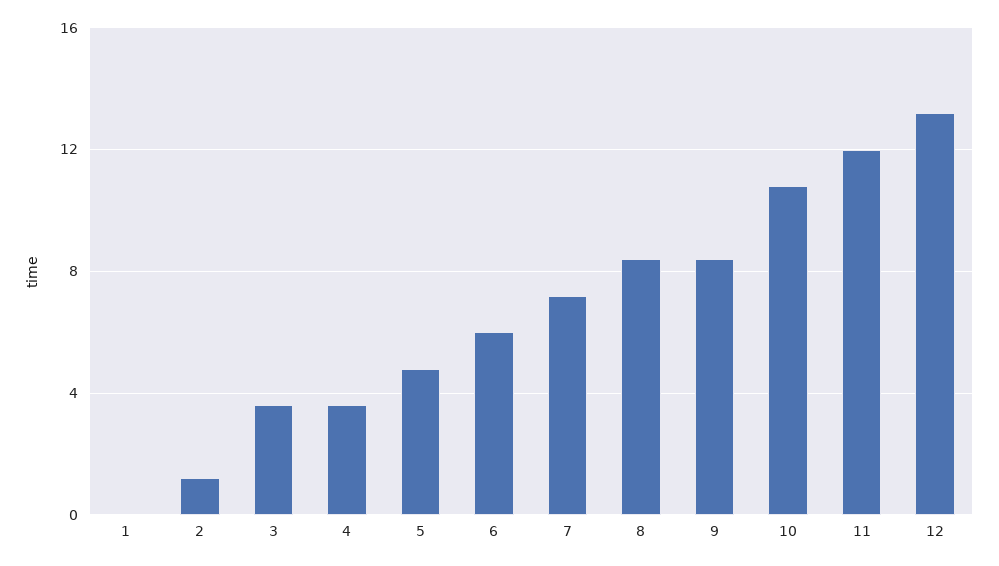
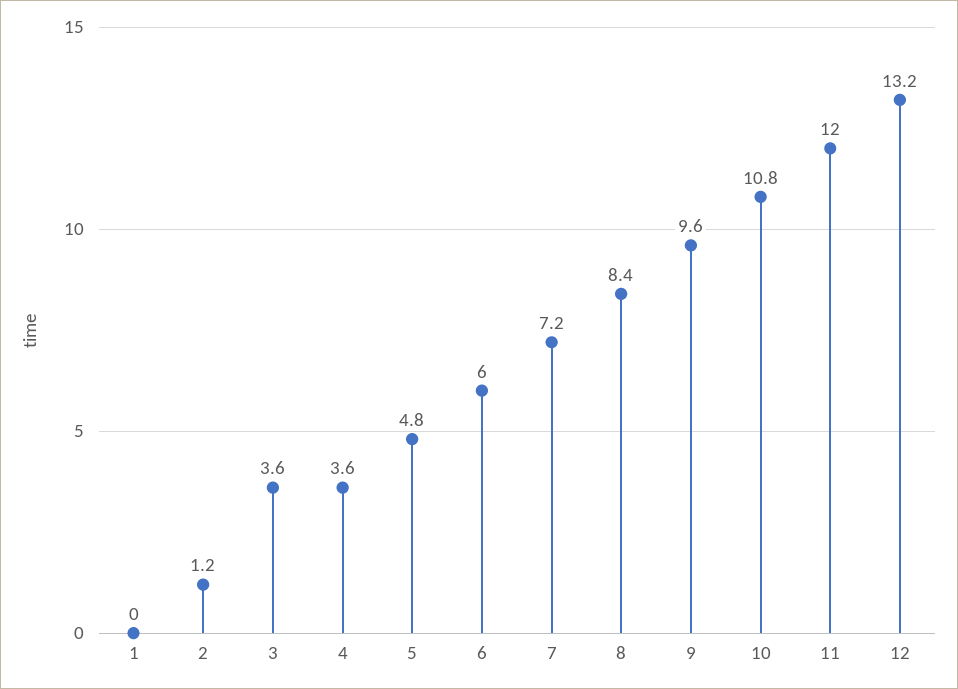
  {
    "1": 0,
    "2": 1.2,
    "3": 3.6,
    "4": 3.6,
    "5": 4.8,
    "6": 6,
    "7": 7.2,
    "8": 8.4,
-   "9": 8.5,
+   "9": 9.6,
    "10": 10.8,
    "11": 12,
    "12": 13.2
  }

